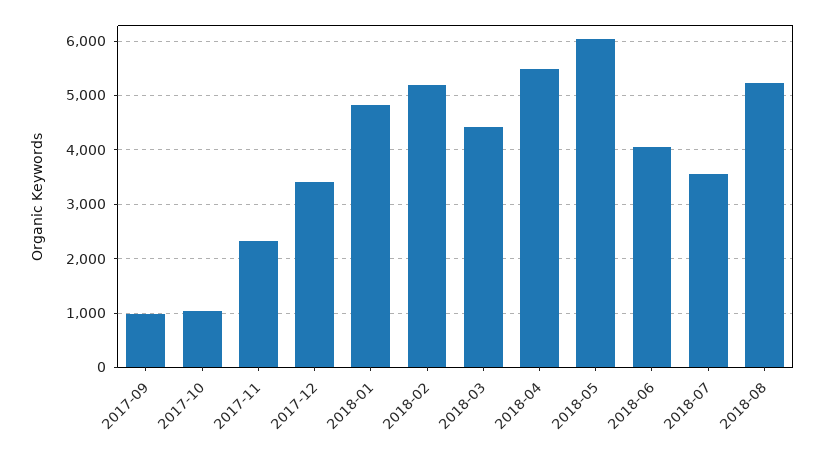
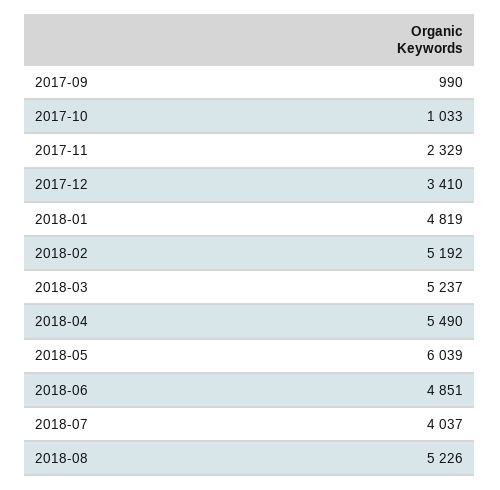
  {
    "2017-09": 990,
    "2017-10": 1033,
    "2017-11": 2329,
    "2017-12": 3410,
    "2018-01": 4819,
    "2018-02": 5192,
-   "2018-03": 4400,
+   "2018-03": 5237,
    "2018-04": 5490,
    "2018-05": 6039,
-   "2018-06": 4000,
+   "2018-06": 4851,
-   "2018-07": 3600,
+   "2018-07": 4037,
    "2018-08": 5226
  }

